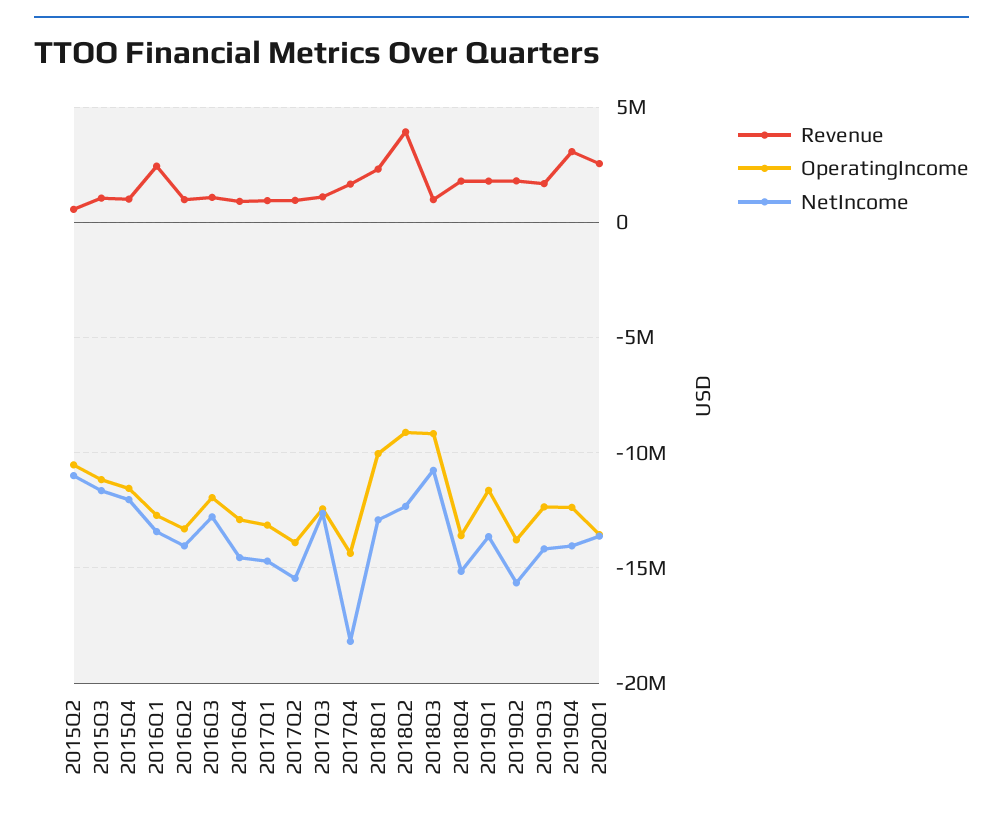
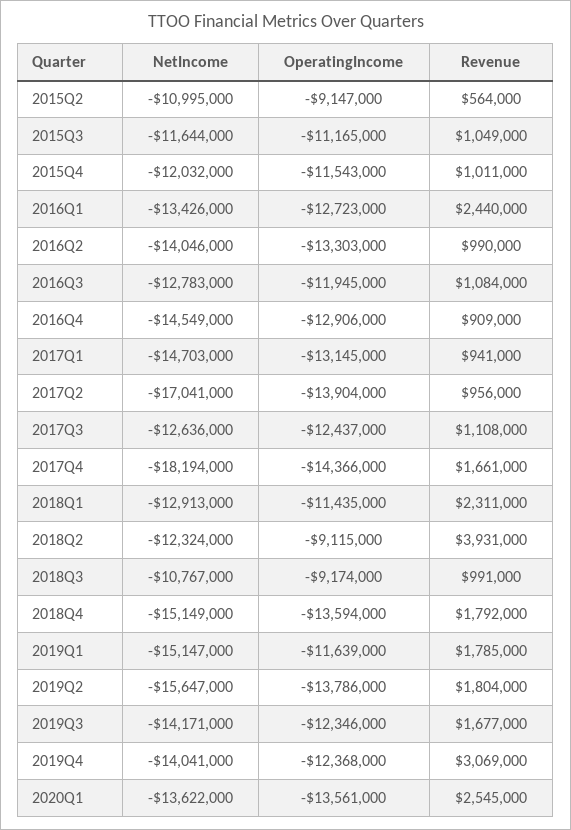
  {
    "Revenue": {
      "2015Q2": 564000,
      "2015Q3": 1049000,
      "2015Q4": 1011000,
      "2016Q1": 2440000,
      "2016Q2": 990000,
      "2016Q3": 1084000,
      "2016Q4": 909000,
      "2017Q1": 941000,
      "2017Q2": 956000,
      "2017Q3": 1108000,
      "2017Q4": 1661000,
      "2018Q1": 2311000,
      "2018Q2": 3931000,
      "2018Q3": 991000,
      "2018Q4": 1792000,
      "2019Q1": 1785000,
      "2019Q2": 1804000,
      "2019Q3": 1677000,
      "2019Q4": 3069000,
      "2020Q1": 2545000
    },
    "OperatingIncome": {
-     "2015Q2": -10500000,
+     "2015Q2": -9147000,
      "2015Q3": -11165000,
      "2015Q4": -11543000,
      "2016Q1": -12723000,
      "2016Q2": -13303000,
      "2016Q3": -11945000,
      "2016Q4": -12906000,
      "2017Q1": -13145000,
      "2017Q2": -13904000,
      "2017Q3": -12437000,
      "2017Q4": -14366000,
-     "2018Q1": -10000000,
+     "2018Q1": -11435000,
      "2018Q2": -9115000,
      "2018Q3": -9174000,
      "2018Q4": -13594000,
      "2019Q1": -11639000,
      "2019Q2": -13786000,
      "2019Q3": -12346000,
      "2019Q4": -12368000,
      "2020Q1": -13561000
    },
    "NetIncome": {
      "2015Q2": -10995000,
      "2015Q3": -11644000,
      "2015Q4": -12032000,
      "2016Q1": -13426000,
      "2016Q2": -14046000,
      "2016Q3": -12783000,
      "2016Q4": -14549000,
      "2017Q1": -14703000,
-     "2017Q2": -15500000,
+     "2017Q2": -17041000,
      "2017Q3": -12636000,
      "2017Q4": -18194000,
      "2018Q1": -12913000,
      "2018Q2": -12324000,
      "2018Q3": -10767000,
      "2018Q4": -15149000,
-     "2019Q1": -13500000,
+     "2019Q1": -15147000,
      "2019Q2": -15647000,
      "2019Q3": -14171000,
      "2019Q4": -14041000,
      "2020Q1": -13622000
    }
  }

